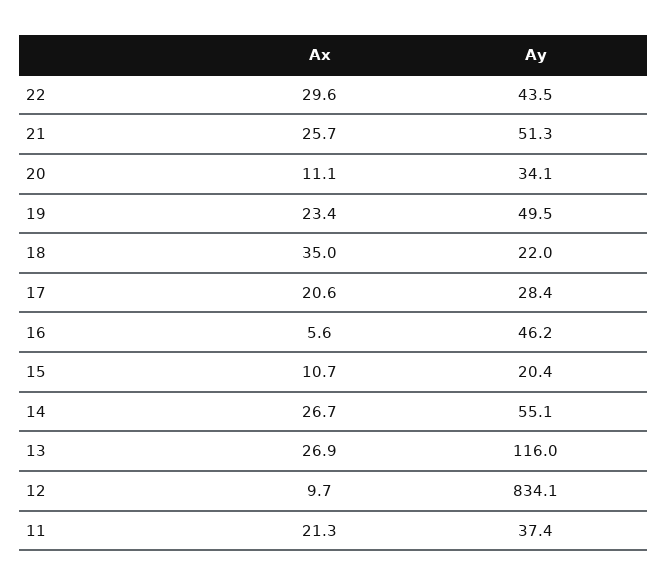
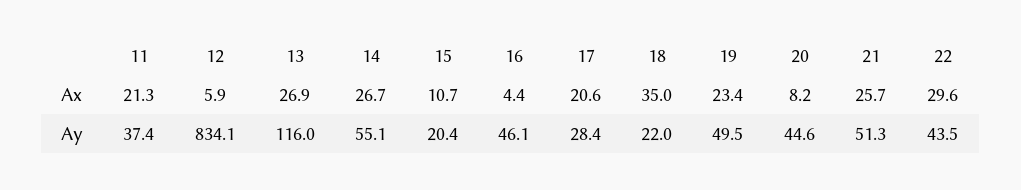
  {
    "Ax": {
      "22": 29.6,
      "21": 25.7,
-     "20": 11.1,
+     "20": 8.2,
      "19": 23.4,
      "18": 35,
      "17": 20.6,
-     "16": 5.6,
+     "16": 4.4,
      "15": 10.7,
      "14": 26.7,
      "13": 26.9,
-     "12": 9.7,
+     "12": 5.9,
      "11": 21.3
    },
    "Ay": {
      "22": 43.5,
      "21": 51.3,
-     "20": 34.1,
+     "20": 44.6,
      "19": 49.5,
      "18": 22,
      "17": 28.4,
-     "16": 46.2,
+     "16": 46.1,
      "15": 20.4,
      "14": 55.1,
      "13": 116,
      "12": 834.1,
      "11": 37.4
    }
  }

